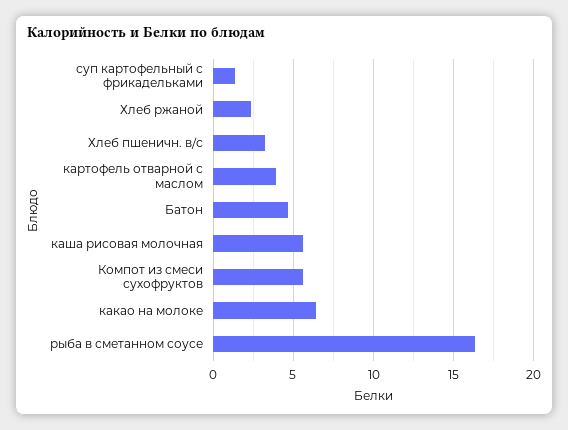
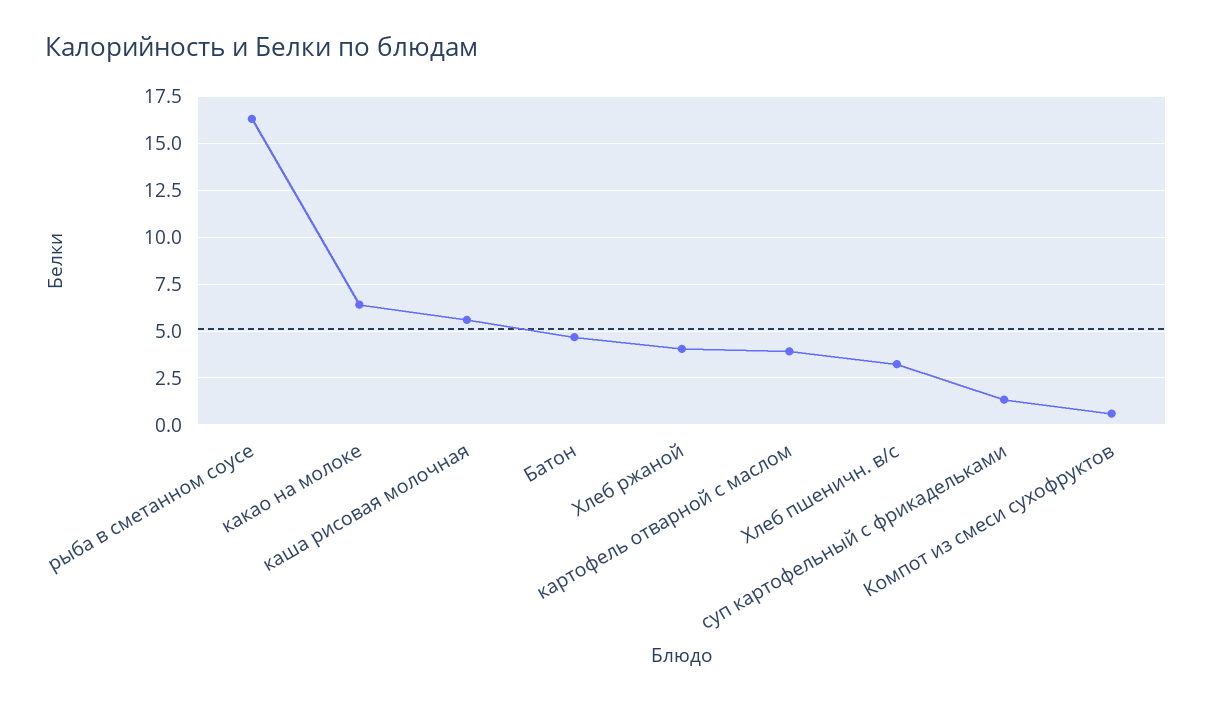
  {
    "суп картофельный с фрикадельками": 1.5,
-   "Хлеб ржаной": 2.5,
+   "Хлеб ржаной": 4,
    "Хлеб пшеничн. в/с": 3,
    "картофель отварной с маслом": 4,
    "Батон": 4.5,
    "каша рисовая молочная": 5.5,
-   "Компот из смеси сухофруктов": 5.5,
+   "Компот из смеси сухофруктов": 0.5,
    "какао на молоке": 6.5,
    "рыба в сметанном соусе": 16.5
  }

